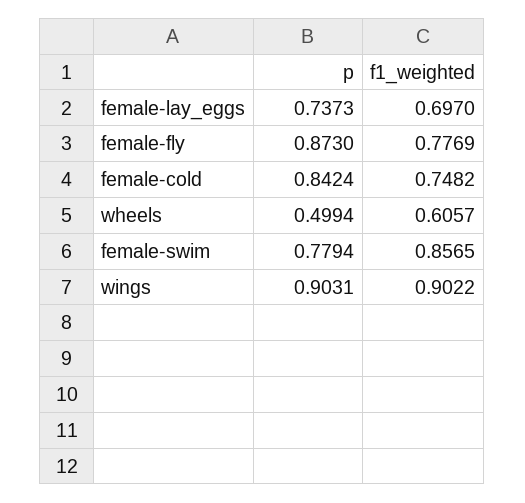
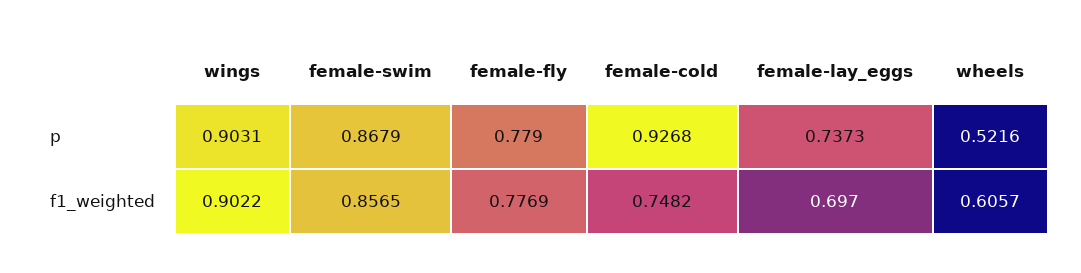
  {
    "p": {
      "female-lay_eggs": 0.7373,
-     "female-fly": 0.873,
+     "female-fly": 0.779,
-     "female-cold": 0.8424,
+     "female-cold": 0.9268,
-     "wheels": 0.4994,
+     "wheels": 0.5216,
-     "female-swim": 0.7794,
+     "female-swim": 0.8679,
      "wings": 0.9031
    },
    "f1_weighted": {
      "female-lay_eggs": 0.697,
      "female-fly": 0.7769,
      "female-cold": 0.7482,
      "wheels": 0.6057,
      "female-swim": 0.8565,
      "wings": 0.9022
    }
  }

